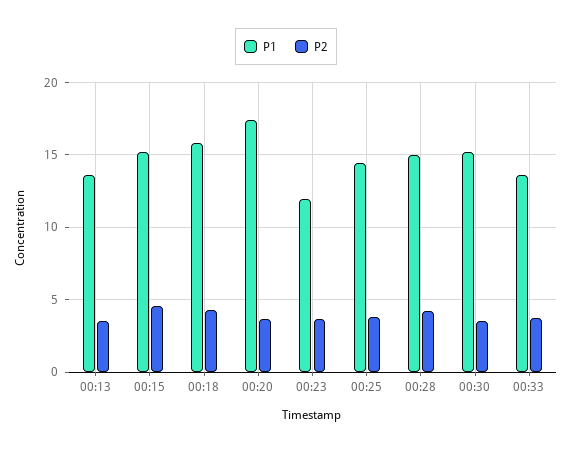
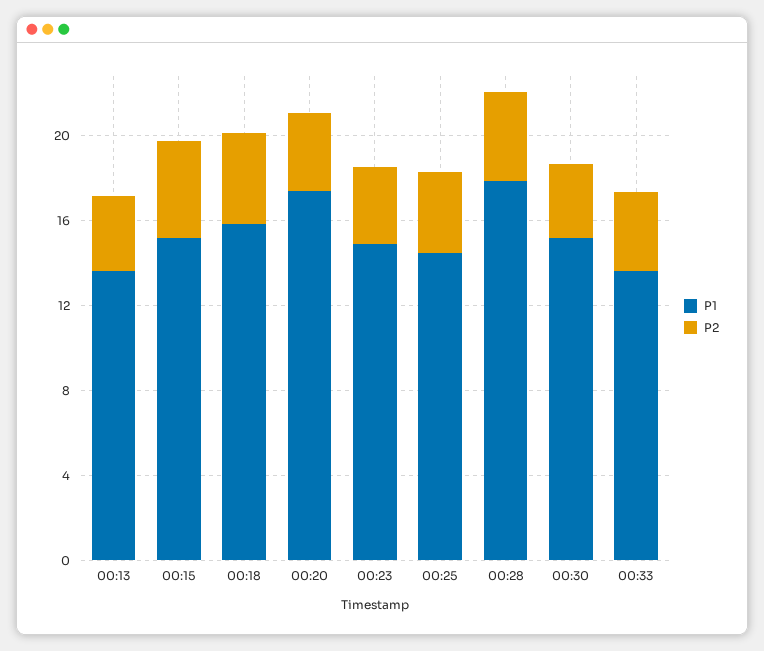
  {
    "P1": {
      "00:13": 13.5,
      "00:15": 15,
      "00:18": 16,
      "00:20": 17.5,
-     "00:23": 12,
+     "00:23": 15,
      "00:25": 14.5,
-     "00:28": 15,
+     "00:28": 18,
      "00:30": 15,
      "00:33": 13.5
    },
    "P2": {
      "00:13": 3.5,
      "00:15": 4.5,
      "00:18": 4.5,
      "00:20": 3.5,
      "00:23": 3.5,
      "00:25": 4,
      "00:28": 4,
      "00:30": 3.5,
      "00:33": 3.5
    }
  }

